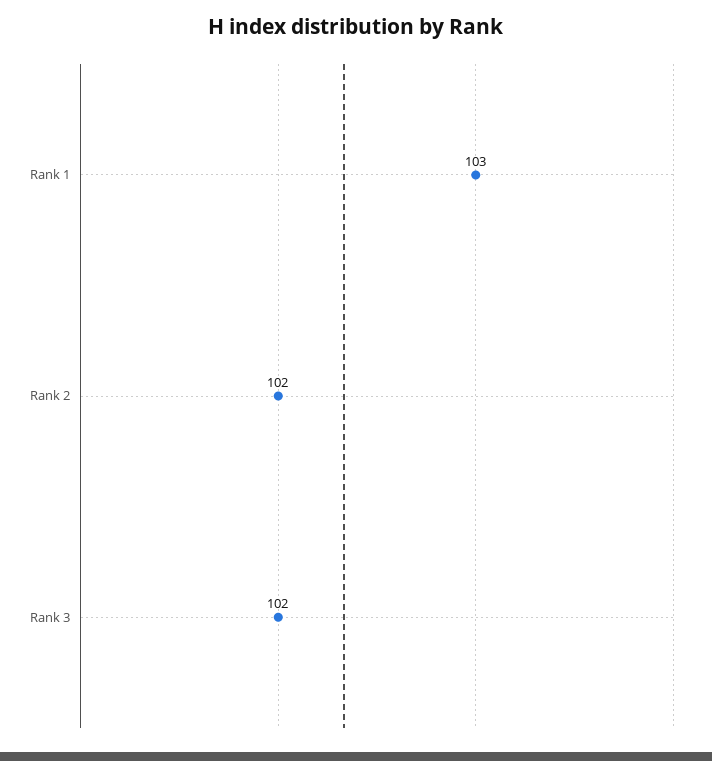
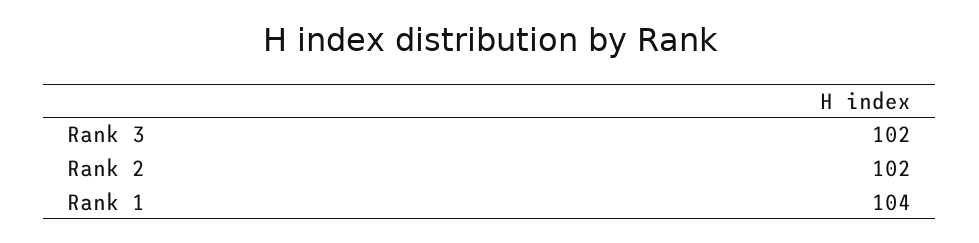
  {
-   "Rank 1": 103,
+   "Rank 1": 104,
    "Rank 2": 102,
    "Rank 3": 102
  }

